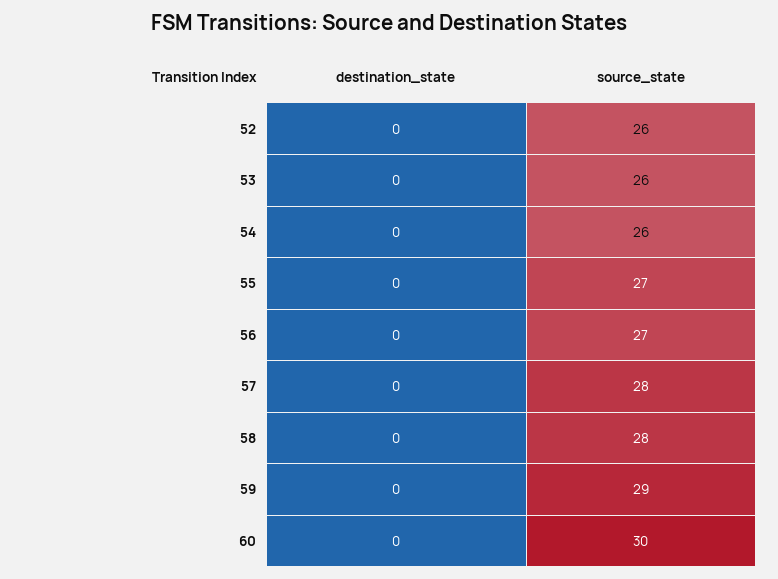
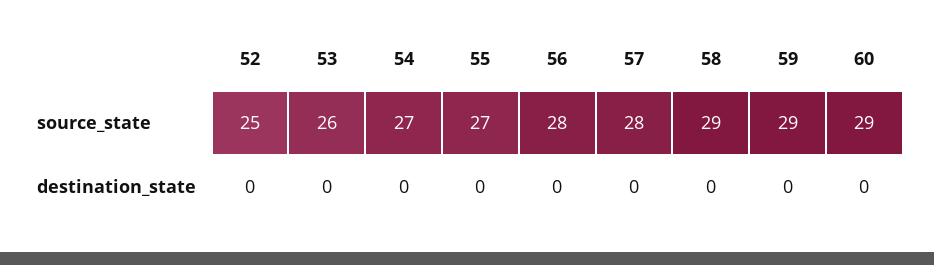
  {
    "destination_state": {
      "52": 0,
      "53": 0,
      "54": 0,
      "55": 0,
      "56": 0,
      "57": 0,
      "58": 0,
      "59": 0,
      "60": 0
    },
    "source_state": {
-     "52": 26,
+     "52": 25,
      "53": 26,
-     "54": 26,
+     "54": 27,
      "55": 27,
-     "56": 27,
+     "56": 28,
      "57": 28,
-     "58": 28,
+     "58": 29,
      "59": 29,
-     "60": 30
+     "60": 29
    }
  }

